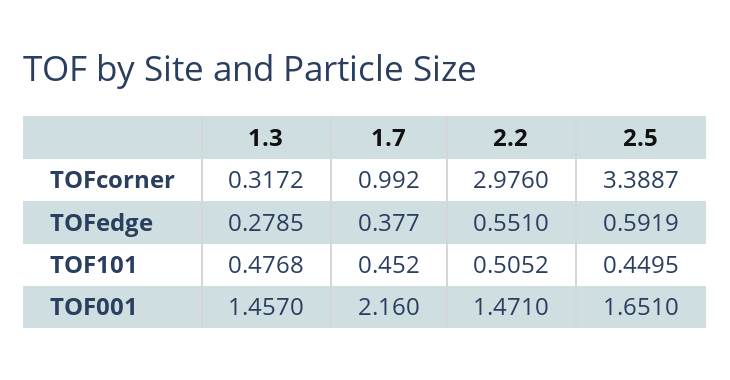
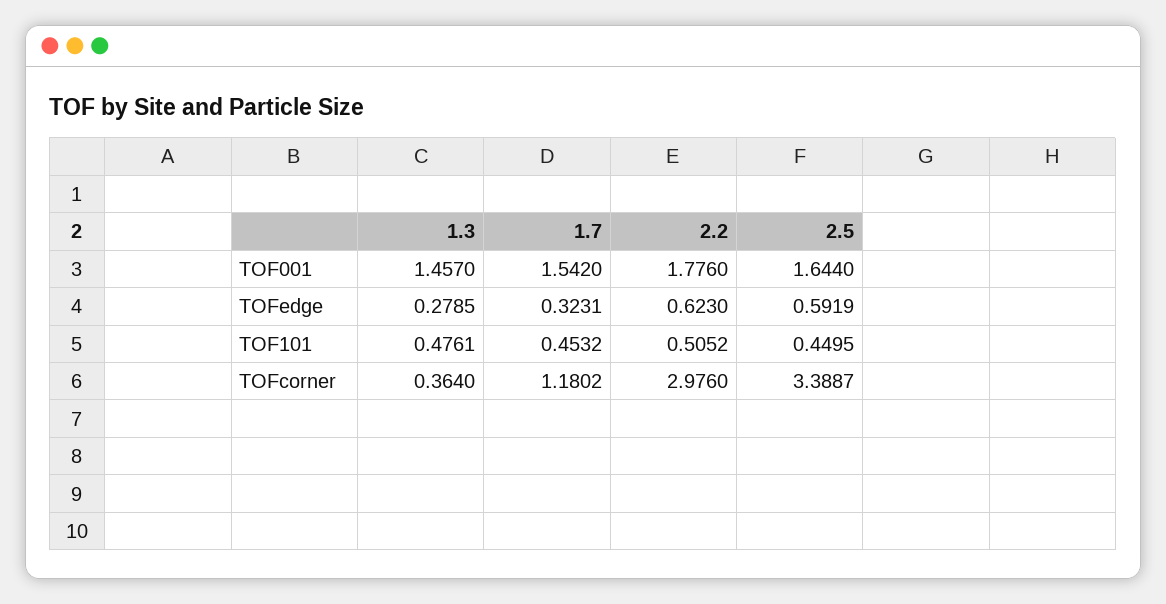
  {
    "1.3": {
-     "TOFcorner": 0.3172,
+     "TOFcorner": 0.364,
      "TOFedge": 0.2785,
-     "TOF101": 0.4768,
+     "TOF101": 0.4761,
      "TOF001": 1.457
    },
    "1.7": {
-     "TOFcorner": 0.992,
+     "TOFcorner": 1.1802,
-     "TOFedge": 0.377,
+     "TOFedge": 0.3231,
-     "TOF101": 0.452,
+     "TOF101": 0.4532,
-     "TOF001": 2.16
+     "TOF001": 1.542
    },
    "2.2": {
      "TOFcorner": 2.976,
-     "TOFedge": 0.551,
+     "TOFedge": 0.623,
      "TOF101": 0.5052,
-     "TOF001": 1.471
+     "TOF001": 1.776
    },
    "2.5": {
      "TOFcorner": 3.3887,
      "TOFedge": 0.5919,
      "TOF101": 0.4495,
-     "TOF001": 1.651
+     "TOF001": 1.644
    }
  }

